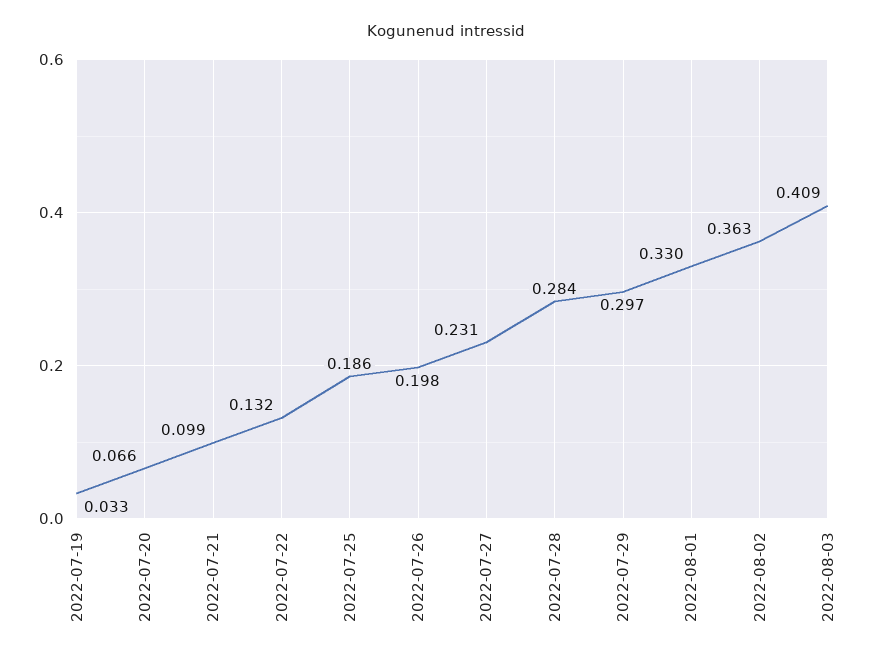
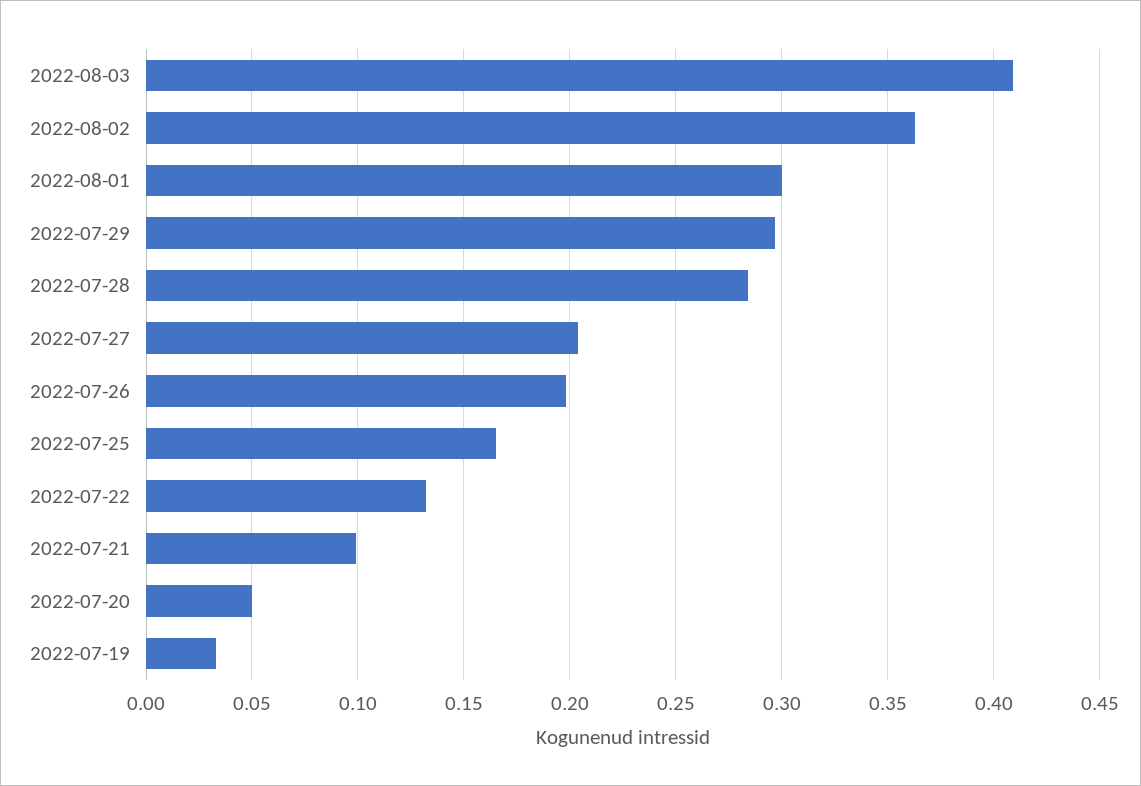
  {
    "2022-07-19": 0.033,
-   "2022-07-20": 0.066,
+   "2022-07-20": 0.05,
    "2022-07-21": 0.099,
    "2022-07-22": 0.132,
-   "2022-07-25": 0.186,
+   "2022-07-25": 0.165,
    "2022-07-26": 0.198,
-   "2022-07-27": 0.231,
+   "2022-07-27": 0.205,
    "2022-07-28": 0.284,
    "2022-07-29": 0.297,
-   "2022-08-01": 0.33,
+   "2022-08-01": 0.3,
    "2022-08-02": 0.363,
    "2022-08-03": 0.409
  }

